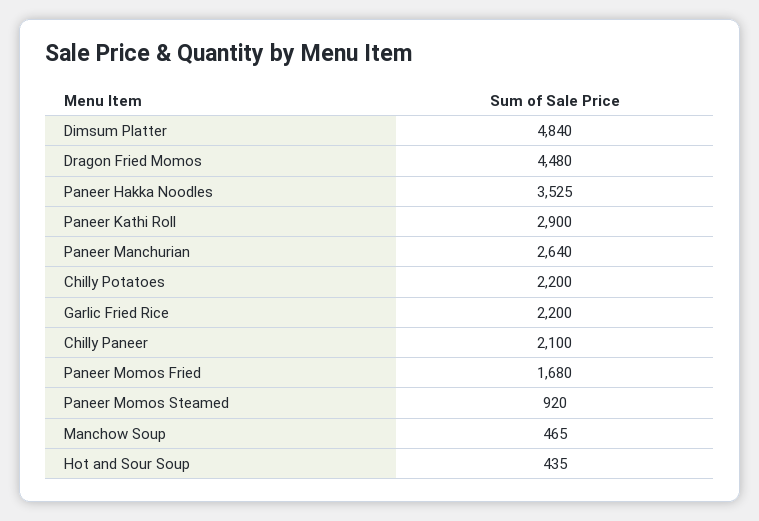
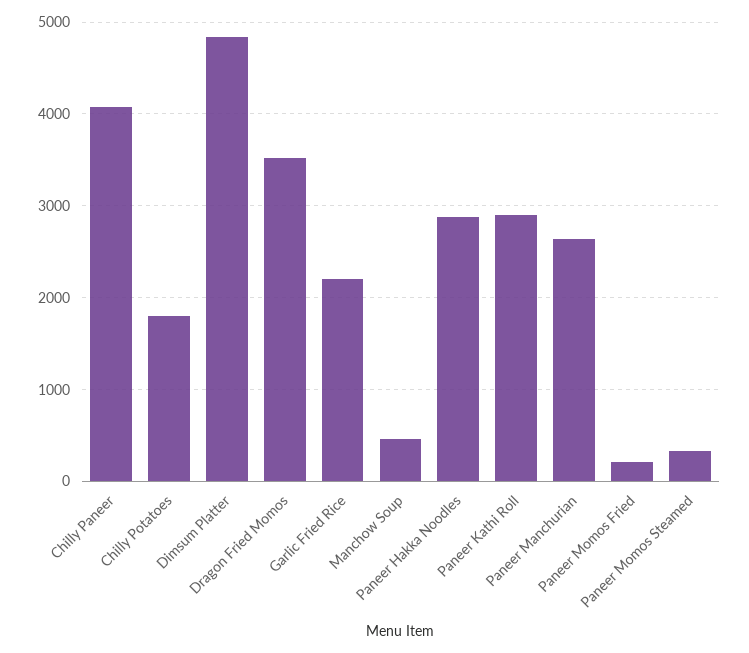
  {
    "Dimsum Platter": 4840,
-   "Dragon Fried Momos": 4480,
+   "Dragon Fried Momos": 3500,
-   "Paneer Hakka Noodles": 3525,
+   "Paneer Hakka Noodles": 2900,
    "Paneer Kathi Roll": 2900,
    "Paneer Manchurian": 2640,
-   "Chilly Potatoes": 2200,
+   "Chilly Potatoes": 1800,
    "Garlic Fried Rice": 2200,
-   "Chilly Paneer": 2100,
+   "Chilly Paneer": 4100,
-   "Paneer Momos Fried": 1680,
+   "Paneer Momos Fried": 200,
-   "Paneer Momos Steamed": 920,
+   "Paneer Momos Steamed": 300,
-   "Manchow Soup": 465,
+   "Manchow Soup": 465
-   "Hot and Sour Soup": 435
  }

